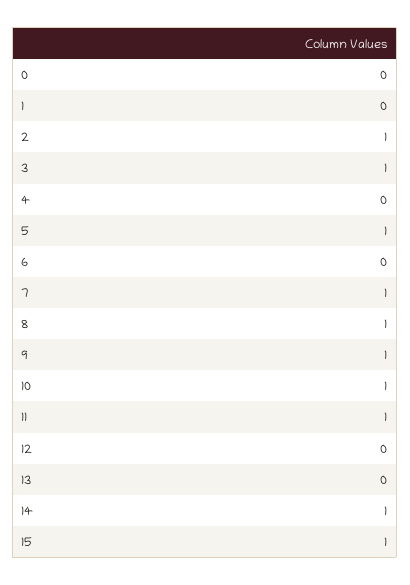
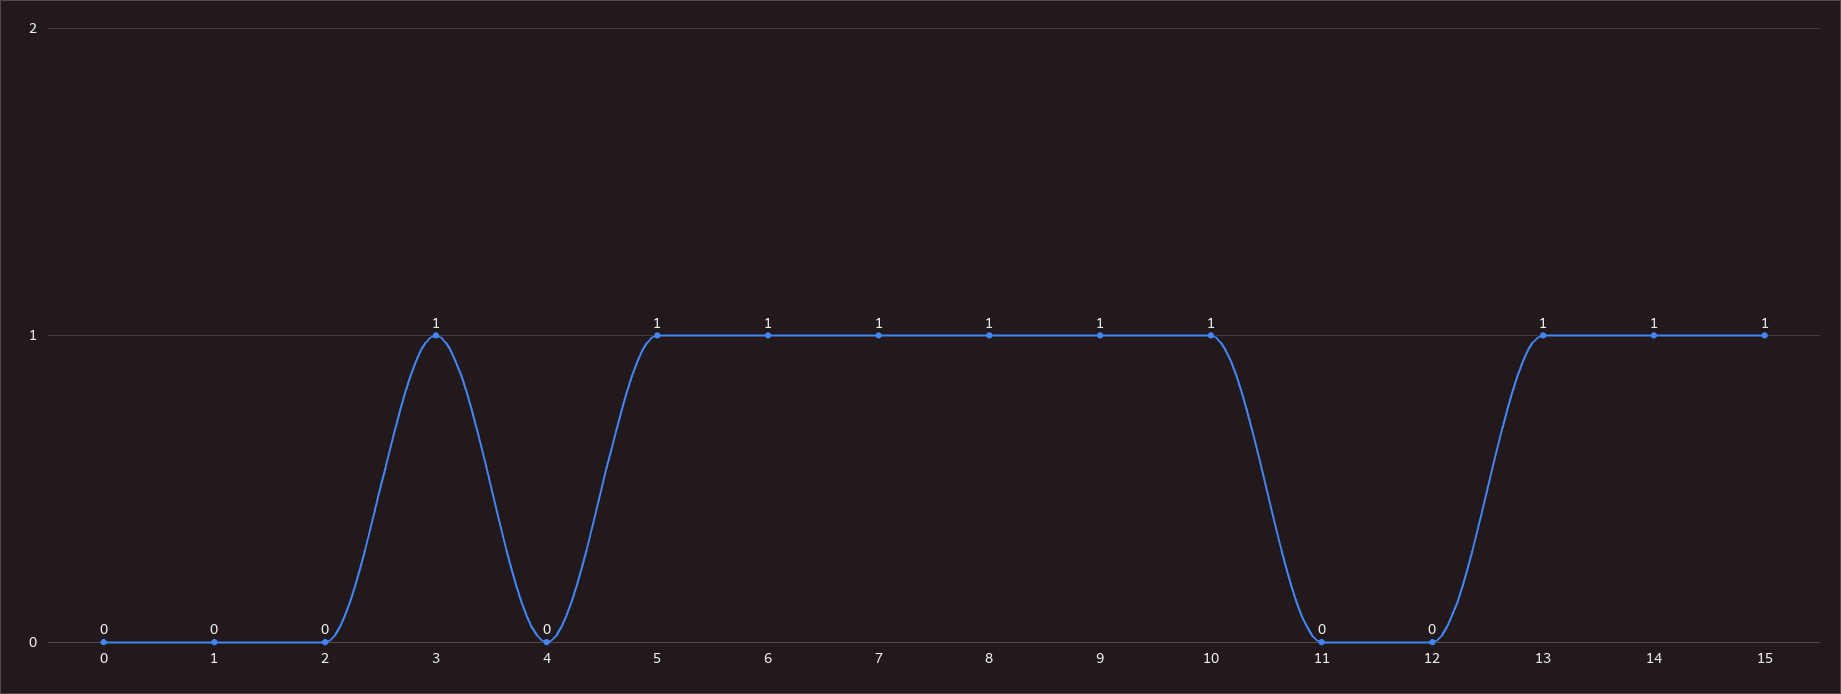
  {
    "0": 0,
    "1": 0,
-   "2": 1,
+   "2": 0,
    "3": 1,
    "4": 0,
    "5": 1,
-   "6": 0,
+   "6": 1,
    "7": 1,
    "8": 1,
    "9": 1,
    "10": 1,
-   "11": 1,
+   "11": 0,
    "12": 0,
-   "13": 0,
+   "13": 1,
    "14": 1,
    "15": 1
  }

